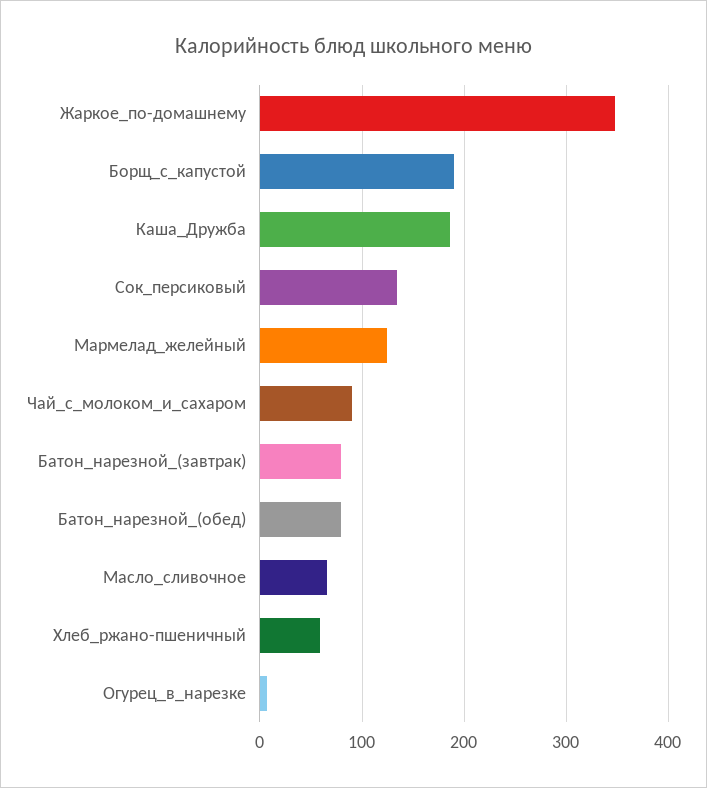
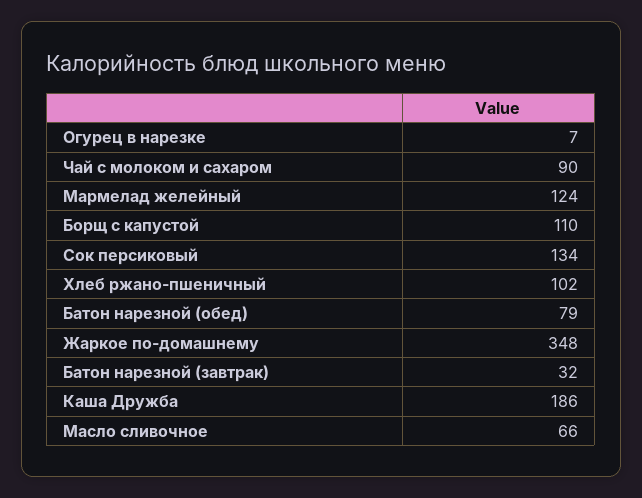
  {
    "Жаркое_по-домашнему": 348,
-   "Борщ_с_капустой": 190,
+   "Борщ_с_капустой": 110,
    "Каша_Дружба": 186,
    "Сок_персиковый": 134,
    "Мармелад_желейный": 124,
    "Чай_с_молоком_и_сахаром": 90,
-   "Батон_нарезной_(завтрак)": 80,
+   "Батон_нарезной_(завтрак)": 32,
    "Батон_нарезной_(обед)": 79,
    "Масло_сливочное": 66,
-   "Хлеб_ржано-пшеничный": 60,
+   "Хлеб_ржано-пшеничный": 102,
    "Огурец_в_нарезке": 7
  }

